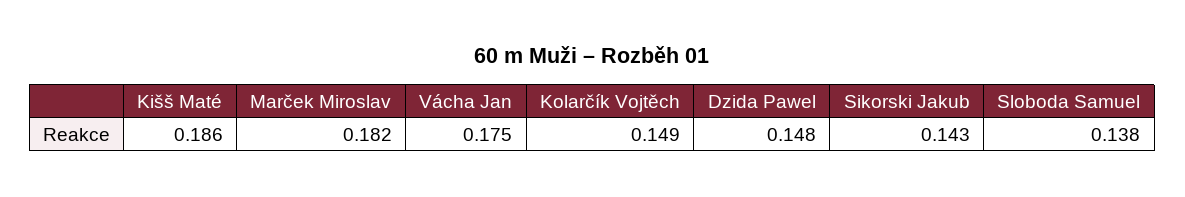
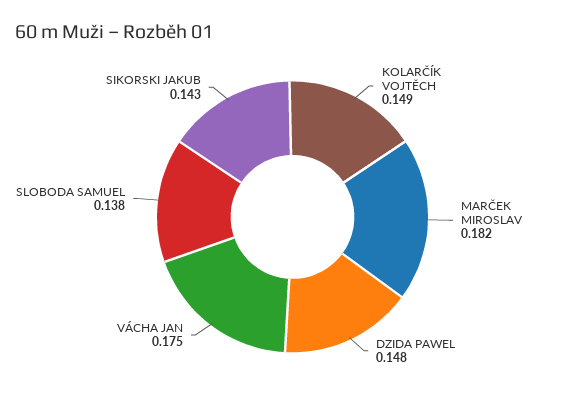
  {
-   "Kišš Maté": 0.186,
    "Marček Miroslav": 0.182,
    "Vácha Jan": 0.175,
    "Kolarčík Vojtěch": 0.149,
    "Dzida Pawel": 0.148,
    "Sikorski Jakub": 0.143,
    "Sloboda Samuel": 0.138
  }

